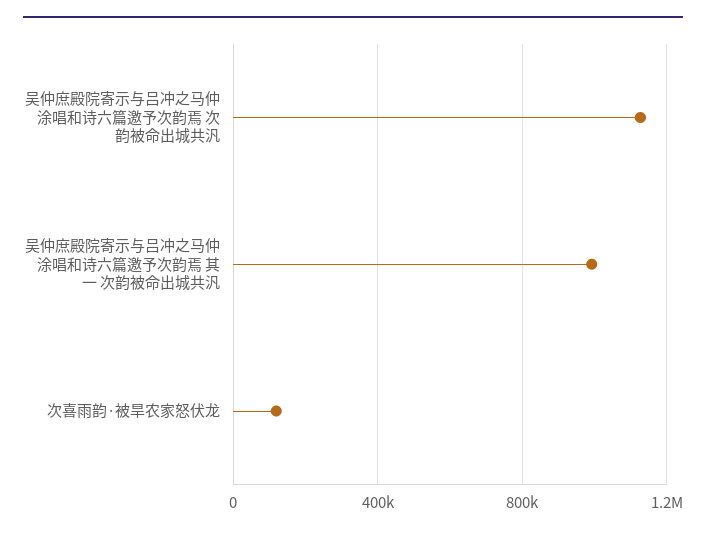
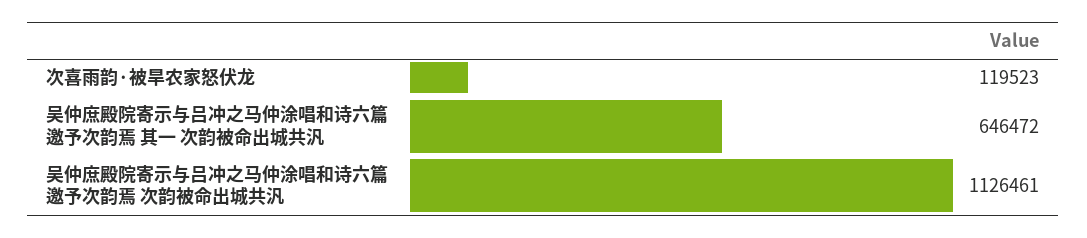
  {
    "吴仲庶殿院寄示与吕冲之马仲涂唱和诗六篇邀予次韵焉 次韵被命出城共汎": 1126461,
-   "吴仲庶殿院寄示与吕冲之马仲涂唱和诗六篇邀予次韵焉 其一 次韵被命出城共汎": 1000000,
+   "吴仲庶殿院寄示与吕冲之马仲涂唱和诗六篇邀予次韵焉 其一 次韵被命出城共汎": 646472,
    "次喜雨韵·被旱农家怒伏龙": 119523
  }

